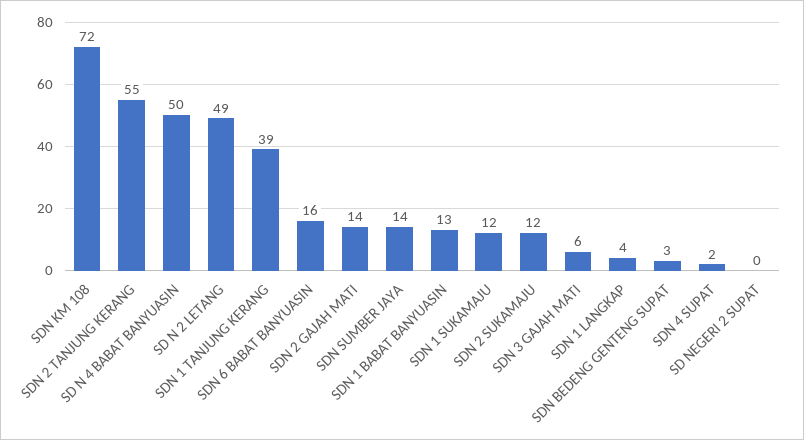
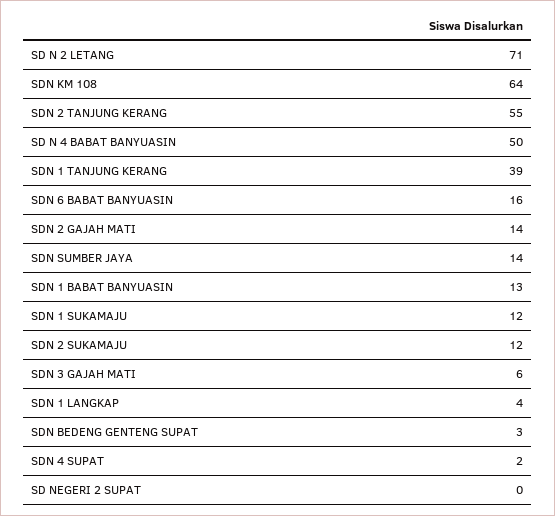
  {
-   "SDN KM 108": 72,
+   "SDN KM 108": 64,
    "SDN 2 TANJUNG KERANG": 55,
    "SD N 4 BABAT BANYUASIN": 50,
-   "SD N 2 LETANG": 49,
+   "SD N 2 LETANG": 71,
    "SDN 1 TANJUNG KERANG": 39,
    "SDN 6 BABAT BANYUASIN": 16,
    "SDN 2 GAJAH MATI": 14,
    "SDN SUMBER JAYA": 14,
    "SDN 1 BABAT BANYUASIN": 13,
    "SDN 1 SUKAMAJU": 12,
    "SDN 2 SUKAMAJU": 12,
    "SDN 3 GAJAH MATI": 6,
    "SDN 1 LANGKAP": 4,
    "SDN BEDENG GENTENG SUPAT": 3,
    "SDN 4 SUPAT": 2,
    "SD NEGERI 2 SUPAT": 0
  }

